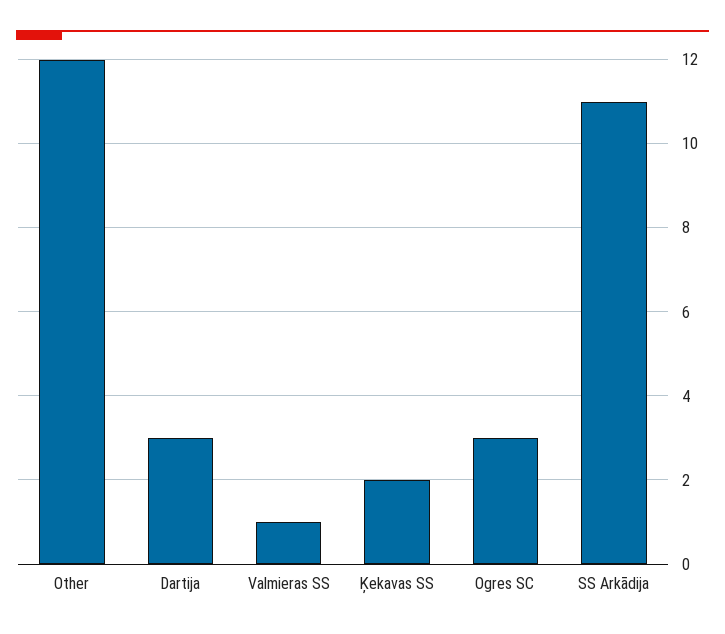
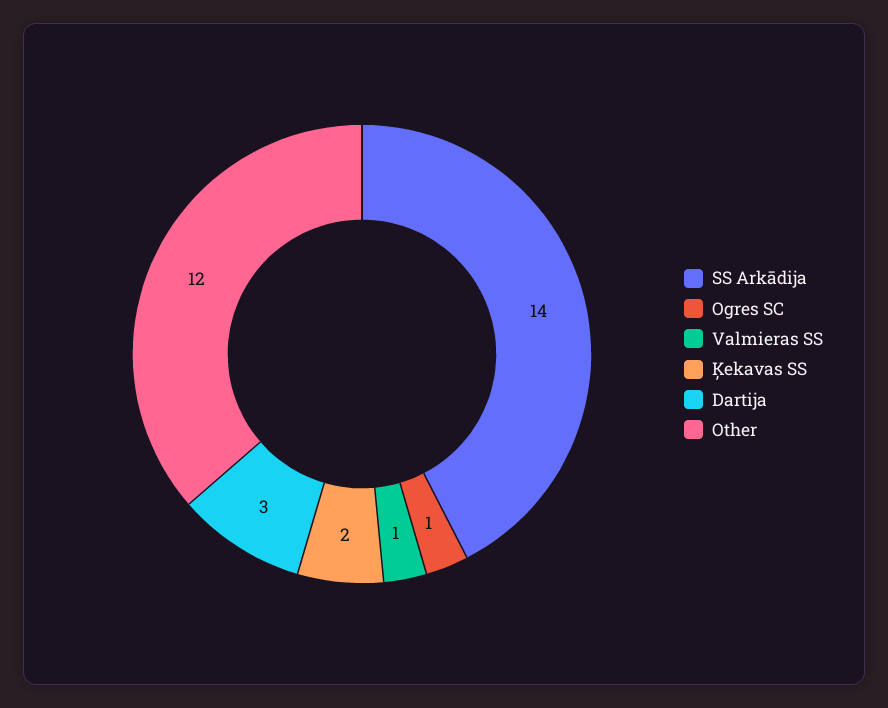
  {
    "Other": 12,
    "Dartija": 3,
    "Valmieras SS": 1,
    "Ķekavas SS": 2,
-   "Ogres SC": 3,
+   "Ogres SC": 1,
-   "SS Arkādija": 11
+   "SS Arkādija": 14
  }

